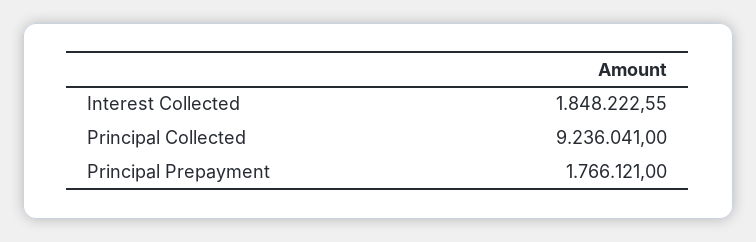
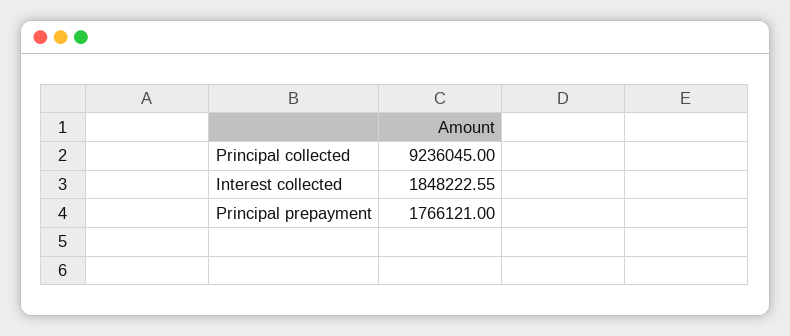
  {
    "Interest Collected": 1848222.55,
-   "Principal Collected": 9236041,
+   "Principal Collected": 9236045,
    "Principal Prepayment": 1766121
  }

